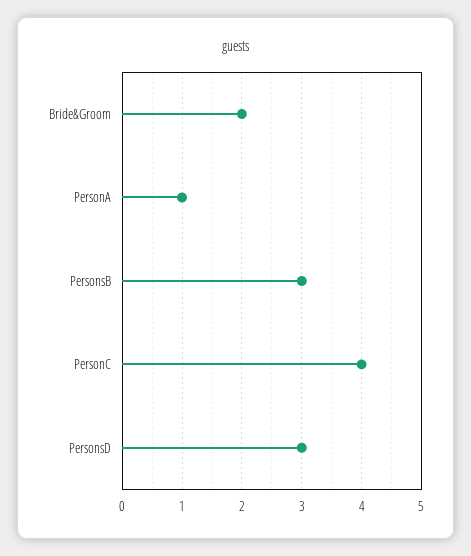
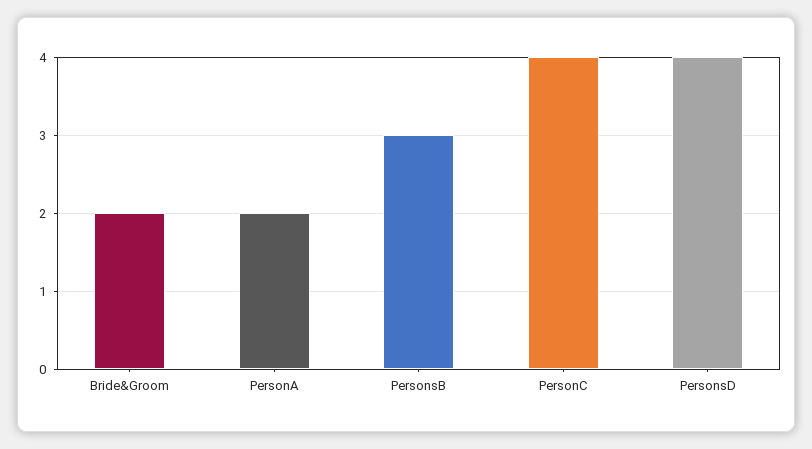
  {
    "Bride&Groom": 2,
-   "PersonA": 1,
+   "PersonA": 2,
    "PersonsB": 3,
    "PersonC": 4,
-   "PersonsD": 3
+   "PersonsD": 4
  }

